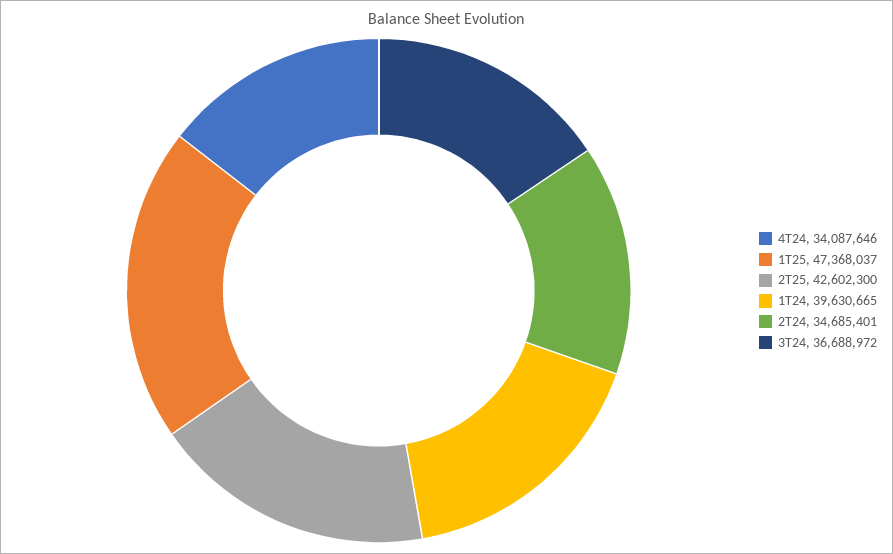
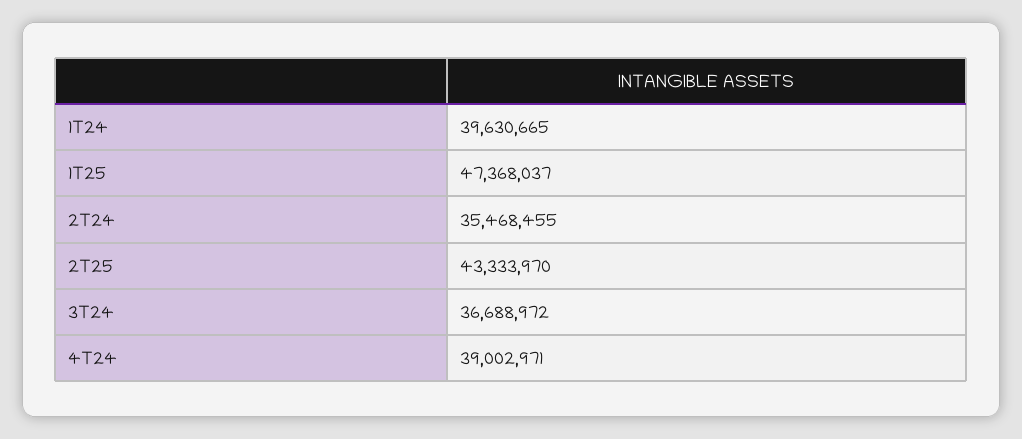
  {
-   "4T24": 34087646,
+   "4T24": 39002971,
    "1T25": 47368037,
-   "2T25": 42602300,
+   "2T25": 43333970,
    "1T24": 39630665,
-   "2T24": 34685401,
+   "2T24": 35468455,
    "3T24": 36688972
  }

